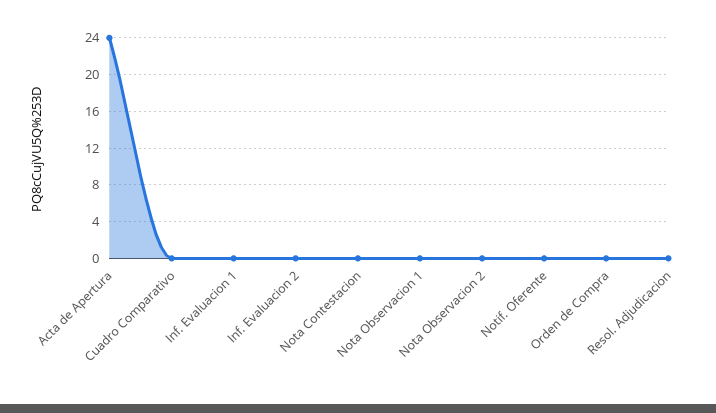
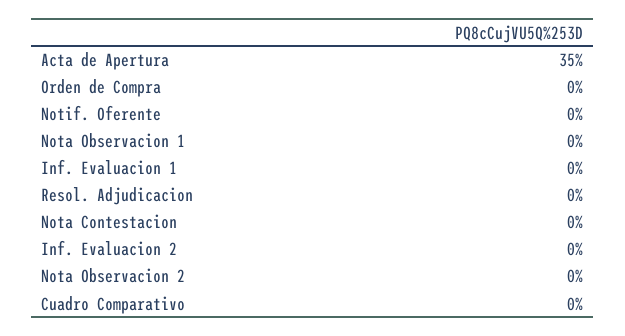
  {
-   "Acta de Apertura": 24,
+   "Acta de Apertura": 35,
    "Cuadro Comparativo": 0,
    "Inf. Evaluacion 1": 0,
    "Inf. Evaluacion 2": 0,
    "Nota Contestacion": 0,
    "Nota Observacion 1": 0,
    "Nota Observacion 2": 0,
    "Notif. Oferente": 0,
    "Orden de Compra": 0,
    "Resol. Adjudicacion": 0
  }

